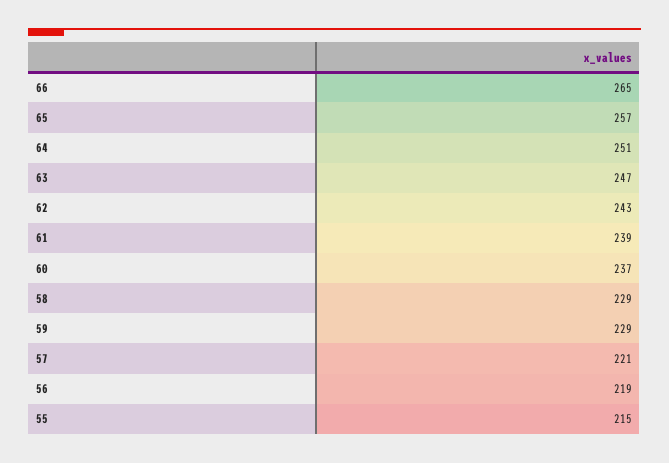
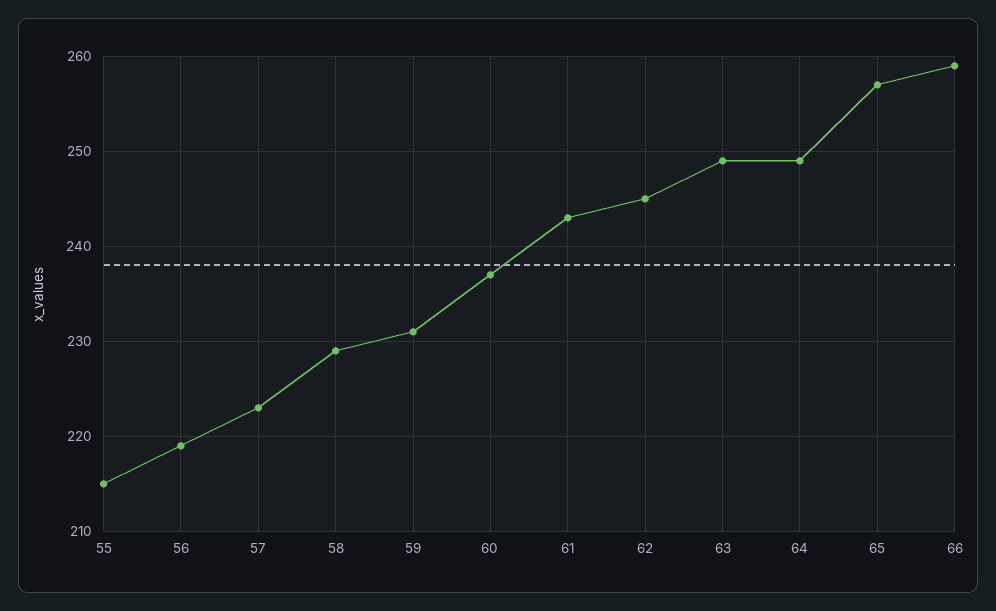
  {
-   "66": 265,
+   "66": 259,
    "65": 257,
-   "64": 251,
+   "64": 249,
-   "63": 247,
+   "63": 249,
-   "62": 243,
+   "62": 245,
-   "61": 239,
+   "61": 243,
    "60": 237,
    "58": 229,
-   "59": 229,
+   "59": 231,
-   "57": 221,
+   "57": 223,
    "56": 219,
    "55": 215
  }

